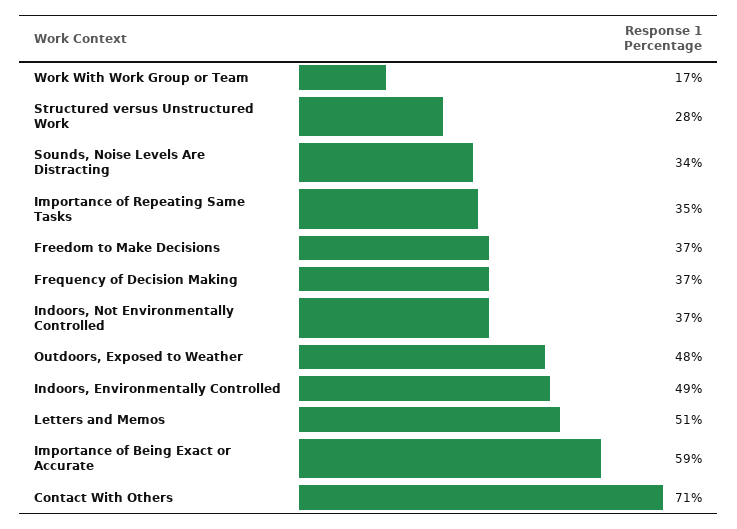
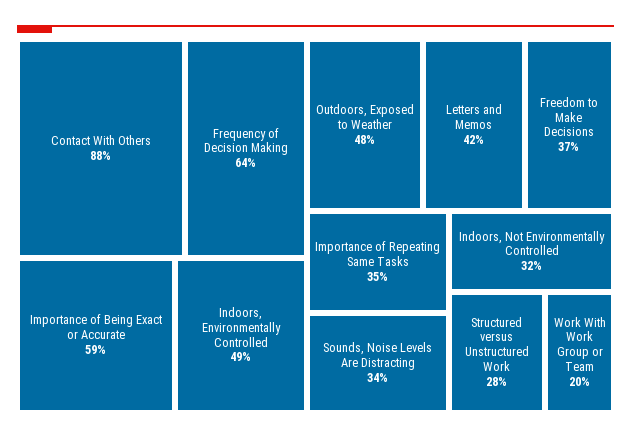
  {
-   "Work With Work Group or Team": 17,
+   "Work With Work Group or Team": 20,
    "Structured versus Unstructured Work": 28,
    "Sounds, Noise Levels Are Distracting": 34,
    "Importance of Repeating Same Tasks": 35,
    "Freedom to Make Decisions": 37,
-   "Frequency of Decision Making": 37,
+   "Frequency of Decision Making": 64,
-   "Indoors, Not Environmentally Controlled": 37,
+   "Indoors, Not Environmentally Controlled": 32,
    "Outdoors, Exposed to Weather": 48,
    "Indoors, Environmentally Controlled": 49,
-   "Letters and Memos": 51,
+   "Letters and Memos": 42,
    "Importance of Being Exact or Accurate": 59,
-   "Contact With Others": 71
+   "Contact With Others": 88
  }

